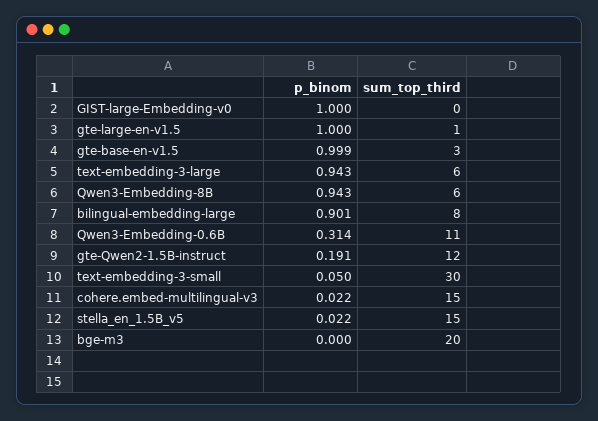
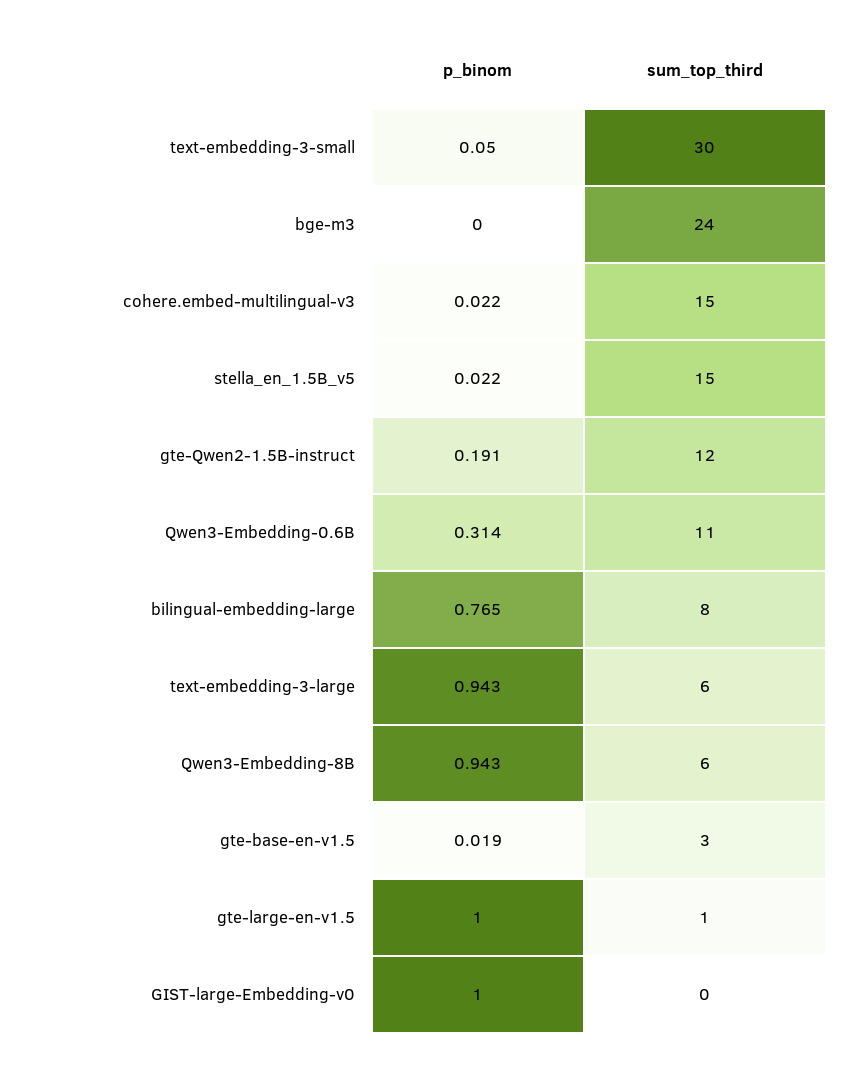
  {
    "p_binom": {
      "GIST-large-Embedding-v0": 1,
      "gte-large-en-v1.5": 1,
-     "gte-base-en-v1.5": 0.999,
+     "gte-base-en-v1.5": 0.019,
      "text-embedding-3-large": 0.943,
      "Qwen3-Embedding-8B": 0.943,
-     "bilingual-embedding-large": 0.901,
+     "bilingual-embedding-large": 0.765,
      "Qwen3-Embedding-0.6B": 0.314,
      "gte-Qwen2-1.5B-instruct": 0.191,
      "text-embedding-3-small": 0.05,
      "cohere.embed-multilingual-v3": 0.022,
      "stella_en_1.5B_v5": 0.022,
      "bge-m3": 0
    },
    "sum_top_third": {
      "GIST-large-Embedding-v0": 0,
      "gte-large-en-v1.5": 1,
      "gte-base-en-v1.5": 3,
      "text-embedding-3-large": 6,
      "Qwen3-Embedding-8B": 6,
      "bilingual-embedding-large": 8,
      "Qwen3-Embedding-0.6B": 11,
      "gte-Qwen2-1.5B-instruct": 12,
      "text-embedding-3-small": 30,
      "cohere.embed-multilingual-v3": 15,
      "stella_en_1.5B_v5": 15,
-     "bge-m3": 20
+     "bge-m3": 24
    }
  }

